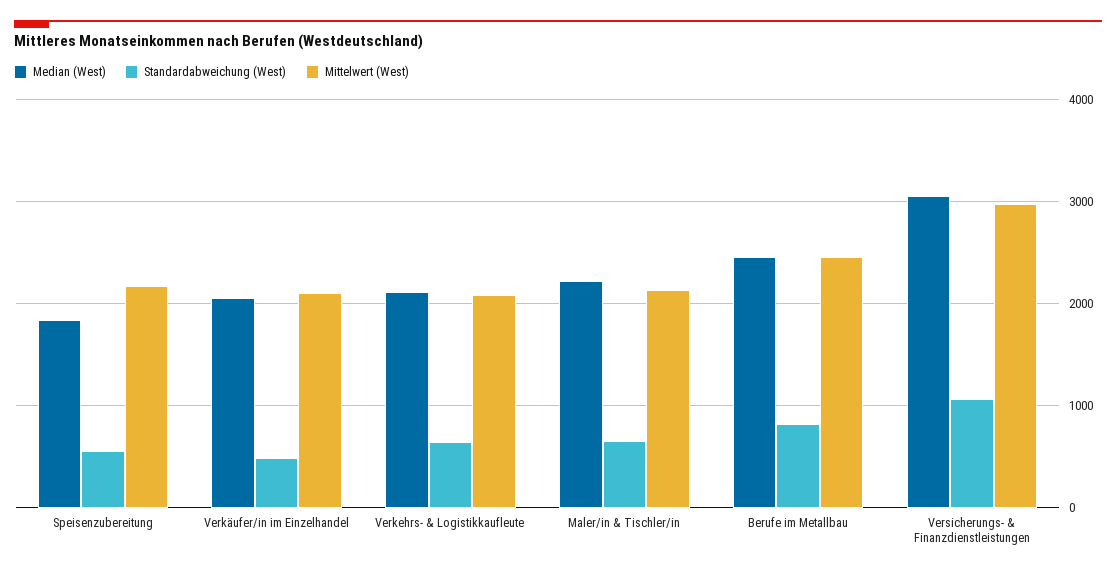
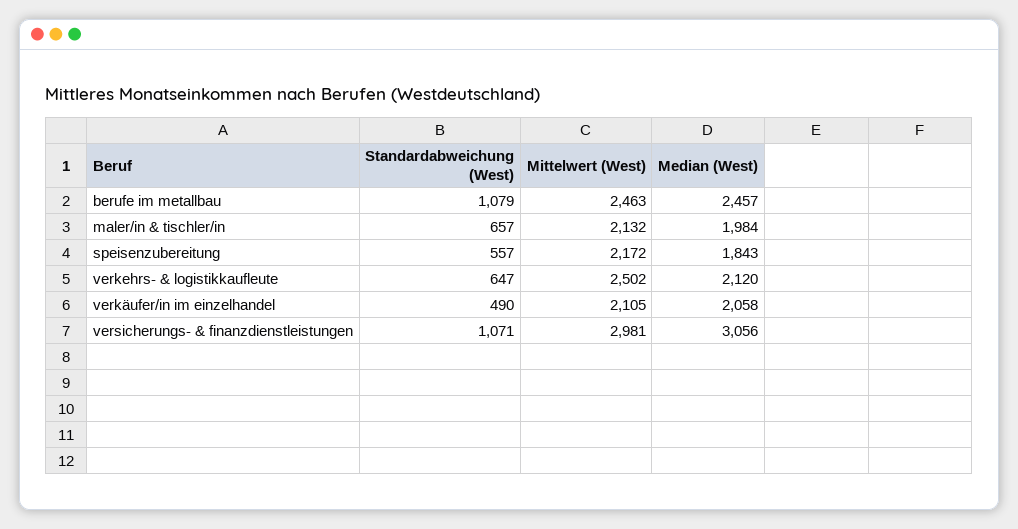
  {
    "Median (West)": {
      "Speisenzubereitung": 1843,
      "Verkäufer/in im Einzelhandel": 2058,
      "Verkehrs- & Logistikkaufleute": 2120,
-     "Maler/in & Tischler/in": 2200,
+     "Maler/in & Tischler/in": 1984,
      "Berufe im Metallbau": 2457,
      "Versicherungs- & Finanzdienstleistungen": 3056
    },
    "Standardabweichung (West)": {
      "Speisenzubereitung": 557,
      "Verkäufer/in im Einzelhandel": 490,
      "Verkehrs- & Logistikkaufleute": 647,
      "Maler/in & Tischler/in": 657,
-     "Berufe im Metallbau": 800,
+     "Berufe im Metallbau": 1079,
      "Versicherungs- & Finanzdienstleistungen": 1071
    },
    "Mittelwert (West)": {
      "Speisenzubereitung": 2172,
      "Verkäufer/in im Einzelhandel": 2105,
-     "Verkehrs- & Logistikkaufleute": 2100,
+     "Verkehrs- & Logistikkaufleute": 2502,
      "Maler/in & Tischler/in": 2132,
      "Berufe im Metallbau": 2463,
      "Versicherungs- & Finanzdienstleistungen": 2981
    }
  }

